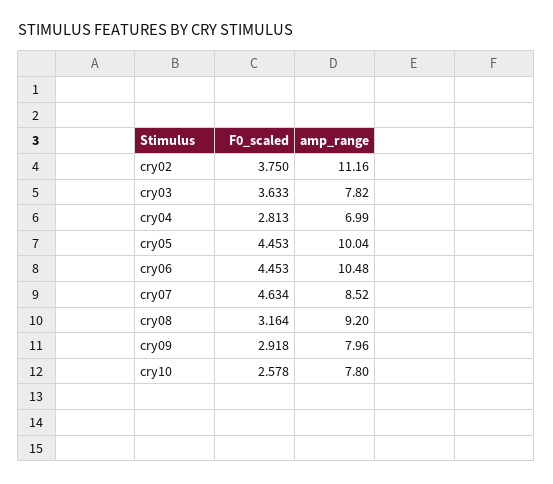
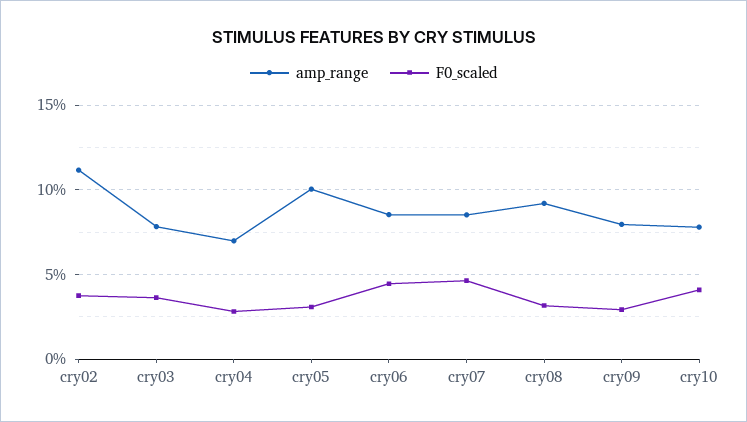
  {
    "F0_scaled": {
      "cry02": 3.75,
      "cry03": 3.633,
      "cry04": 2.813,
-     "cry05": 4.453,
+     "cry05": 3,
      "cry06": 4.453,
      "cry07": 4.634,
      "cry08": 3.164,
      "cry09": 2.918,
-     "cry10": 2.578
+     "cry10": 4
    },
    "amp_range": {
      "cry02": 11.16,
      "cry03": 7.82,
      "cry04": 6.99,
      "cry05": 10.04,
-     "cry06": 10.48,
+     "cry06": 8.5,
      "cry07": 8.52,
      "cry08": 9.2,
      "cry09": 7.96,
      "cry10": 7.8
    }
  }

